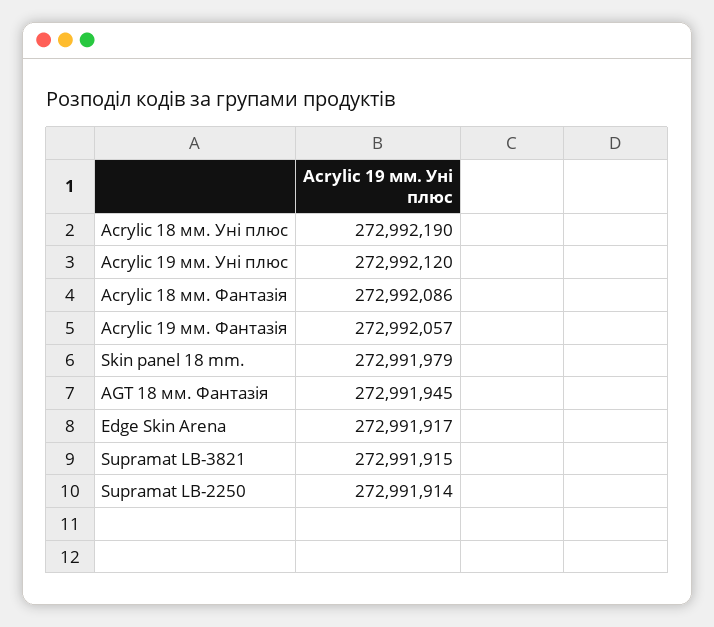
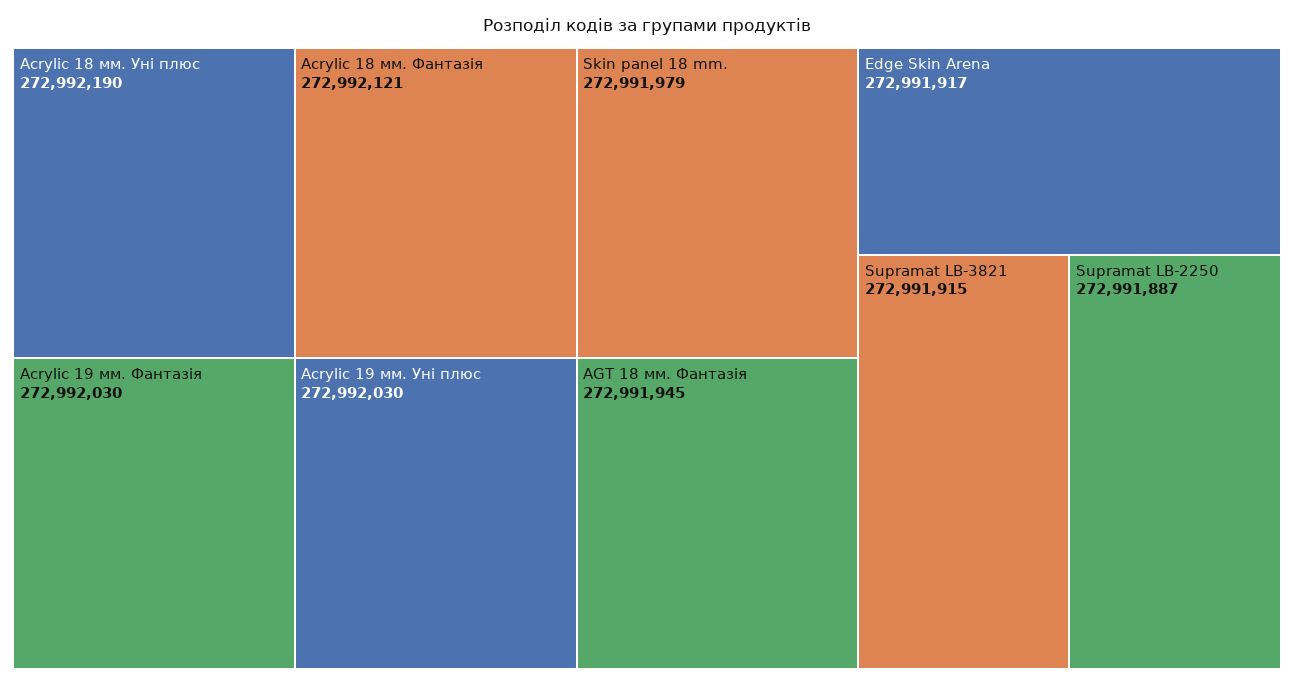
  {
    "Acrylic 18 мм. Уні плюс": 272992190,
-   "Acrylic 19 мм. Уні плюс": 272992120,
+   "Acrylic 19 мм. Уні плюс": 272992030,
-   "Acrylic 18 мм. Фантазія": 272992086,
+   "Acrylic 18 мм. Фантазія": 272992121,
-   "Acrylic 19 мм. Фантазія": 272992057,
+   "Acrylic 19 мм. Фантазія": 272992030,
    "Skin panel 18 mm.": 272991979,
    "AGT 18 мм. Фантазія": 272991945,
    "Edge Skin Arena": 272991917,
    "Supramat LB-3821": 272991915,
-   "Supramat LB-2250": 272991914
+   "Supramat LB-2250": 272991887
  }

